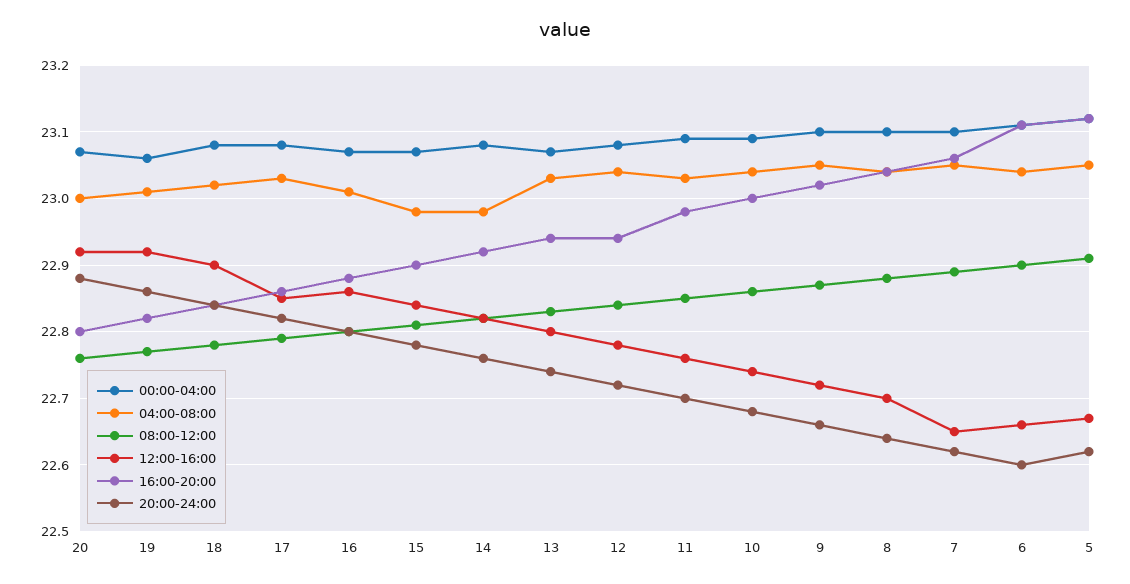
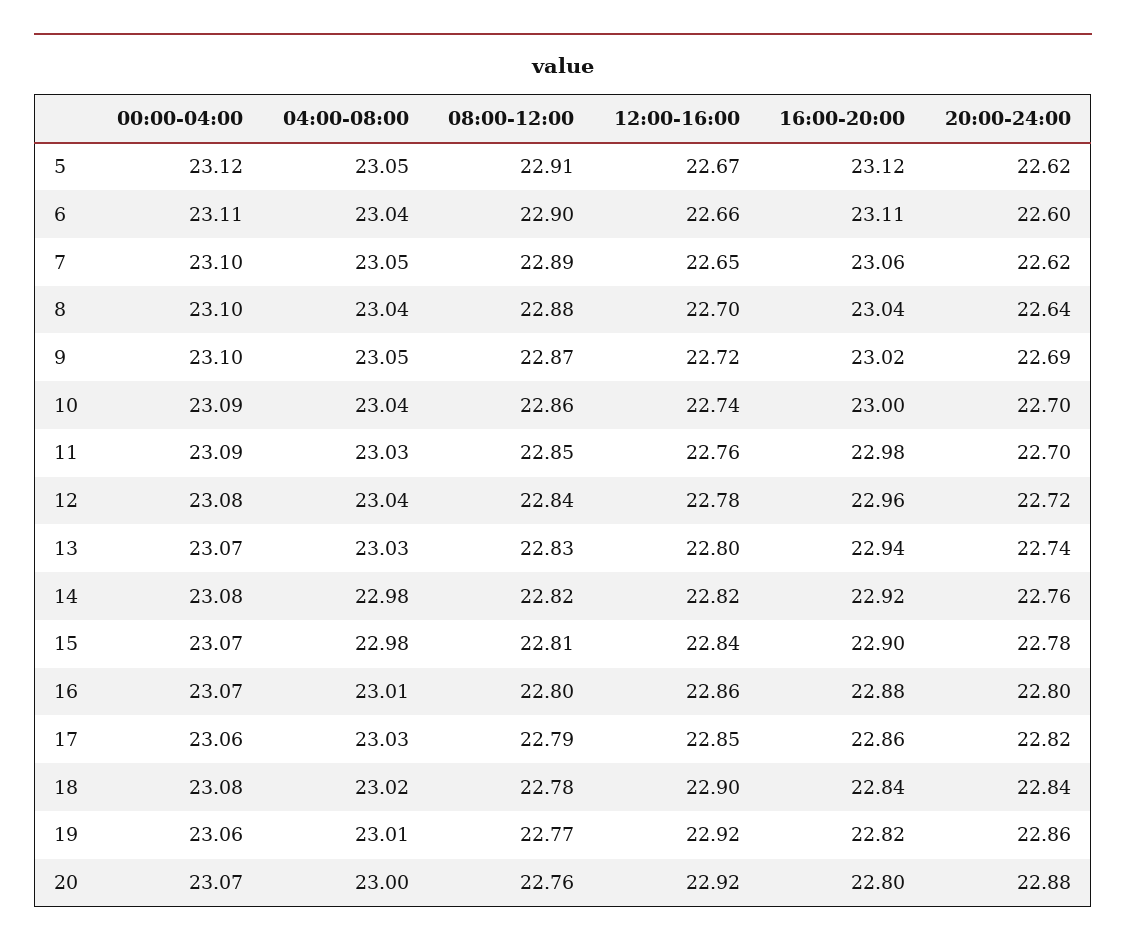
  {
    "00:00-04:00": {
      "20": 23.07,
      "19": 23.06,
      "18": 23.08,
-     "17": 23.08,
+     "17": 23.06,
      "16": 23.07,
      "15": 23.07,
      "14": 23.08,
      "13": 23.07,
      "12": 23.08,
      "11": 23.09,
      "10": 23.09,
      "9": 23.1,
      "8": 23.1,
      "7": 23.1,
      "6": 23.11,
      "5": 23.12
    },
    "04:00-08:00": {
      "20": 23,
      "19": 23.01,
      "18": 23.02,
      "17": 23.03,
      "16": 23.01,
      "15": 22.98,
      "14": 22.98,
      "13": 23.03,
      "12": 23.04,
      "11": 23.03,
      "10": 23.04,
      "9": 23.05,
      "8": 23.04,
      "7": 23.05,
      "6": 23.04,
      "5": 23.05
    },
    "08:00-12:00": {
      "20": 22.76,
      "19": 22.77,
      "18": 22.78,
      "17": 22.79,
      "16": 22.8,
      "15": 22.81,
      "14": 22.82,
      "13": 22.83,
      "12": 22.84,
      "11": 22.85,
      "10": 22.86,
      "9": 22.87,
      "8": 22.88,
      "7": 22.89,
      "6": 22.9,
      "5": 22.91
    },
    "12:00-16:00": {
      "20": 22.92,
      "19": 22.92,
      "18": 22.9,
      "17": 22.85,
      "16": 22.86,
      "15": 22.84,
      "14": 22.82,
      "13": 22.8,
      "12": 22.78,
      "11": 22.76,
      "10": 22.74,
      "9": 22.72,
      "8": 22.7,
      "7": 22.65,
      "6": 22.66,
      "5": 22.67
    },
    "16:00-20:00": {
      "20": 22.8,
      "19": 22.82,
      "18": 22.84,
      "17": 22.86,
      "16": 22.88,
      "15": 22.9,
      "14": 22.92,
      "13": 22.94,
-     "12": 22.94,
+     "12": 22.96,
      "11": 22.98,
      "10": 23,
      "9": 23.02,
      "8": 23.04,
      "7": 23.06,
      "6": 23.11,
      "5": 23.12
    },
    "20:00-24:00": {
      "20": 22.88,
      "19": 22.86,
      "18": 22.84,
      "17": 22.82,
      "16": 22.8,
      "15": 22.78,
      "14": 22.76,
      "13": 22.74,
      "12": 22.72,
      "11": 22.7,
-     "10": 22.68,
+     "10": 22.7,
-     "9": 22.66,
+     "9": 22.69,
      "8": 22.64,
      "7": 22.62,
      "6": 22.6,
      "5": 22.62
    }
  }

